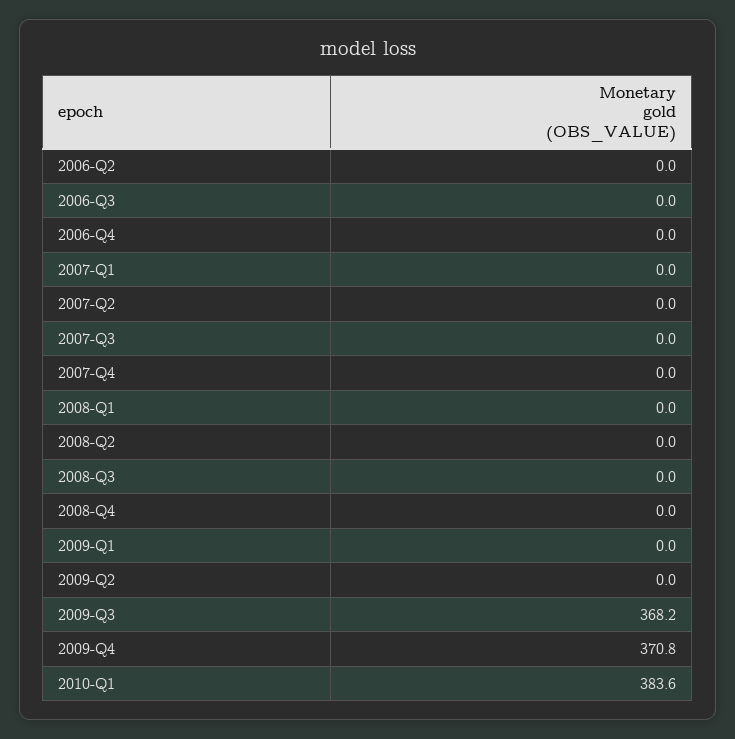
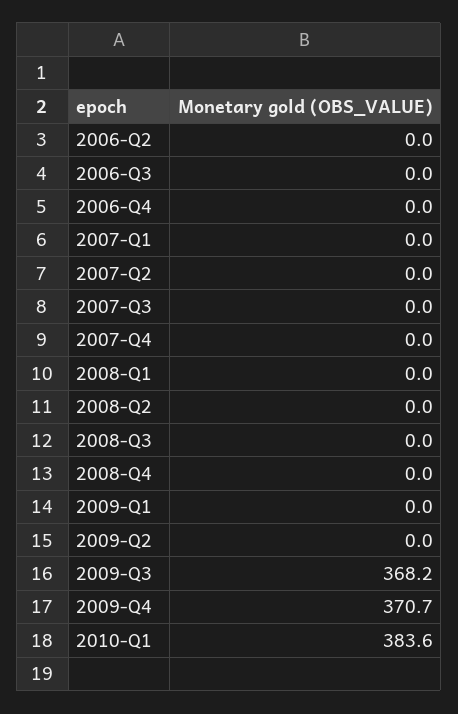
  {
    "2006-Q2": 0,
    "2006-Q3": 0,
    "2006-Q4": 0,
    "2007-Q1": 0,
    "2007-Q2": 0,
    "2007-Q3": 0,
    "2007-Q4": 0,
    "2008-Q1": 0,
    "2008-Q2": 0,
    "2008-Q3": 0,
    "2008-Q4": 0,
    "2009-Q1": 0,
    "2009-Q2": 0,
    "2009-Q3": 368.2,
-   "2009-Q4": 370.8,
+   "2009-Q4": 370.7,
    "2010-Q1": 383.6
  }

